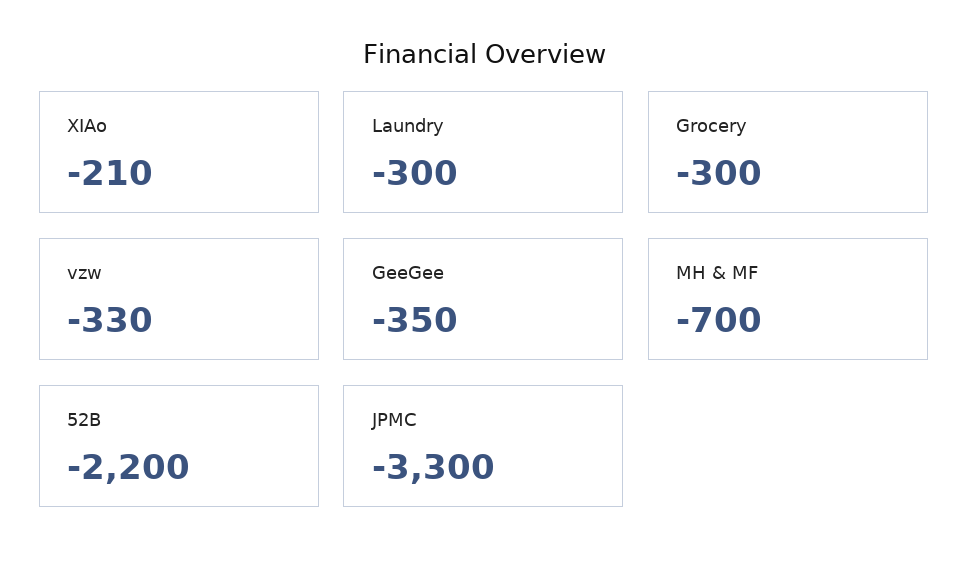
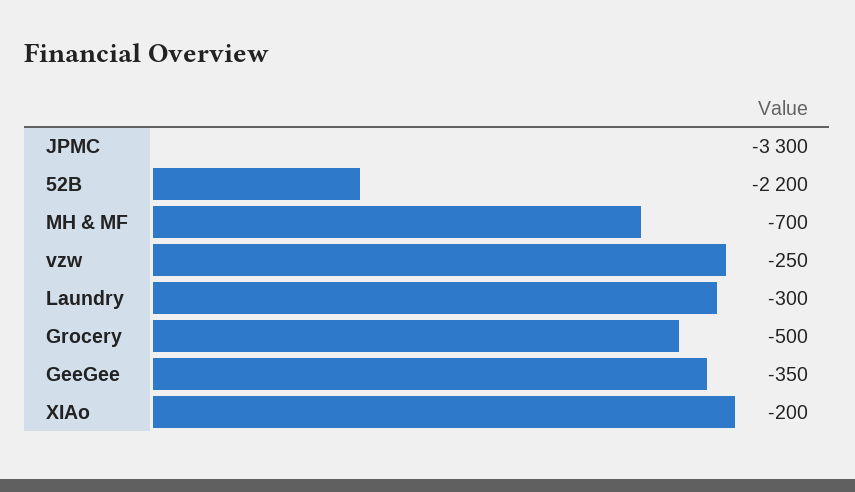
  {
-   "XIAo": -210,
+   "XIAo": -200,
    "Laundry": -300,
-   "Grocery": -300,
+   "Grocery": -500,
-   "vzw": -330,
+   "vzw": -250,
    "GeeGee": -350,
    "MH & MF": -700,
    "52B": -2200,
    "JPMC": -3300
  }

